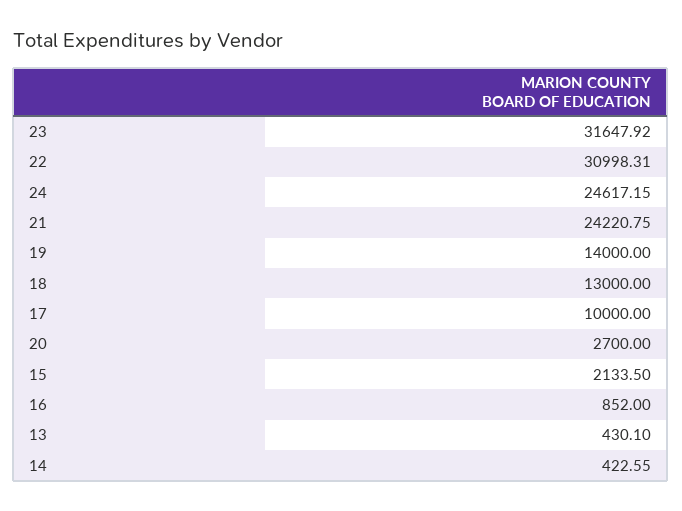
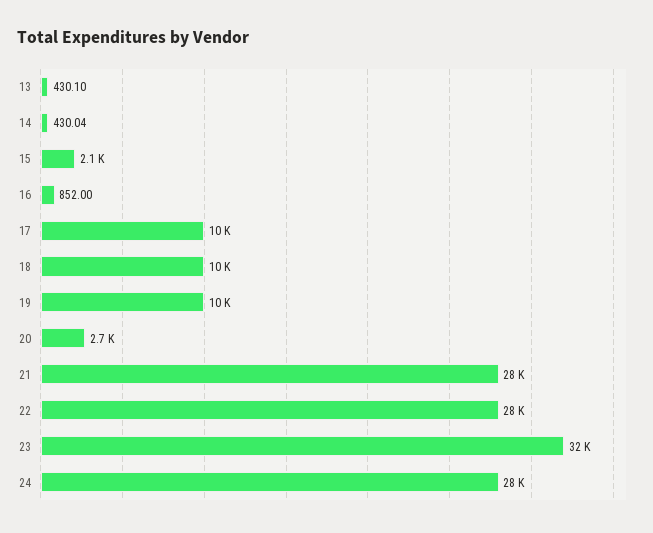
  {
    "23": 31647.92,
-   "22": 30998.31,
+   "22": 28000,
-   "24": 24617.15,
+   "24": 28000,
-   "21": 24220.75,
+   "21": 28000,
-   "19": 14000,
+   "19": 10000,
-   "18": 13000,
+   "18": 10000,
    "17": 10000,
    "20": 2700,
    "15": 2133.5,
    "16": 852,
    "13": 430.1,
-   "14": 422.55
+   "14": 430.04
  }

